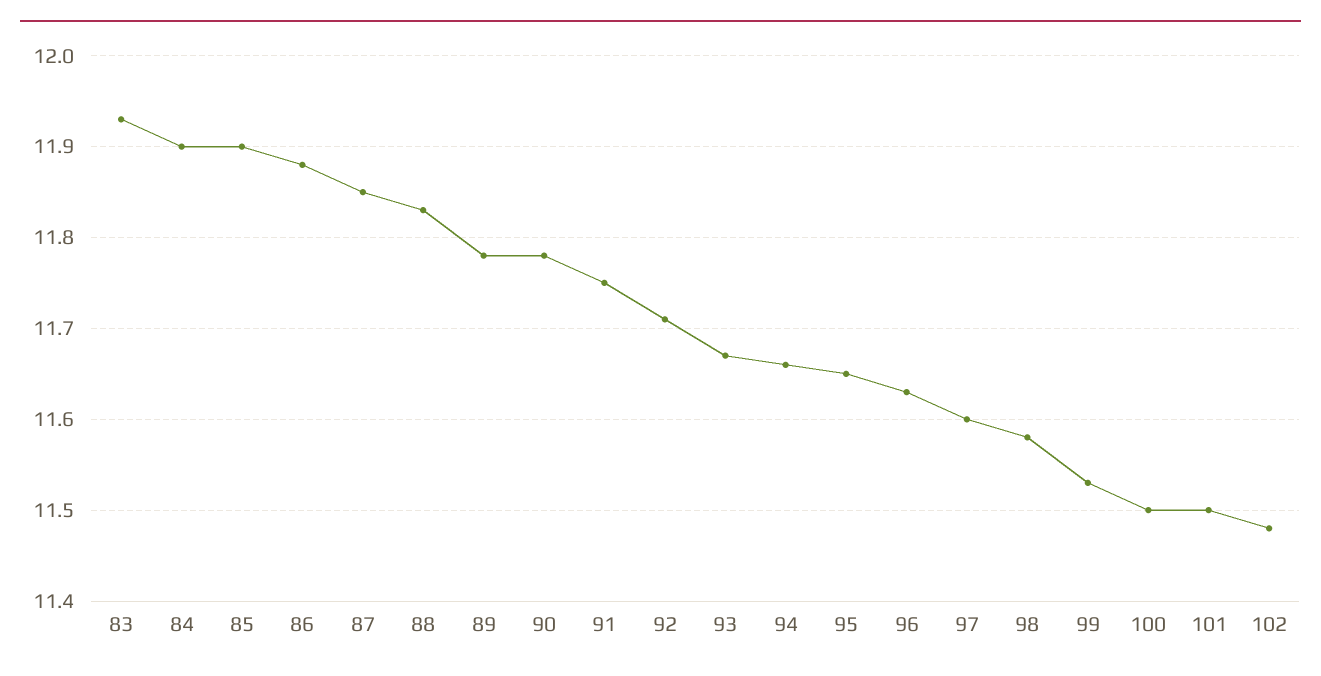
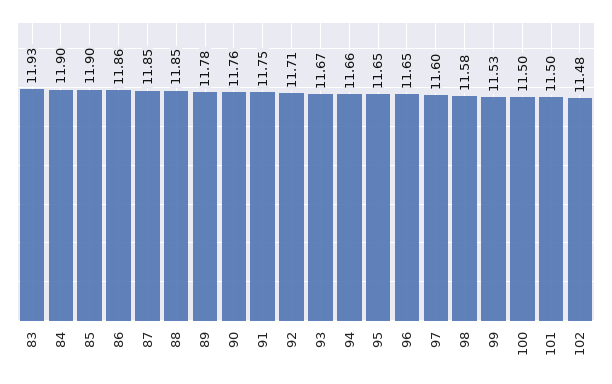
  {
    "83": 11.93,
    "84": 11.9,
    "85": 11.9,
-   "86": 11.88,
+   "86": 11.86,
    "87": 11.85,
-   "88": 11.83,
+   "88": 11.85,
    "89": 11.78,
-   "90": 11.78,
+   "90": 11.76,
    "91": 11.75,
    "92": 11.71,
    "93": 11.67,
    "94": 11.66,
    "95": 11.65,
-   "96": 11.63,
+   "96": 11.65,
    "97": 11.6,
    "98": 11.58,
    "99": 11.53,
    "100": 11.5,
    "101": 11.5,
    "102": 11.48
  }

